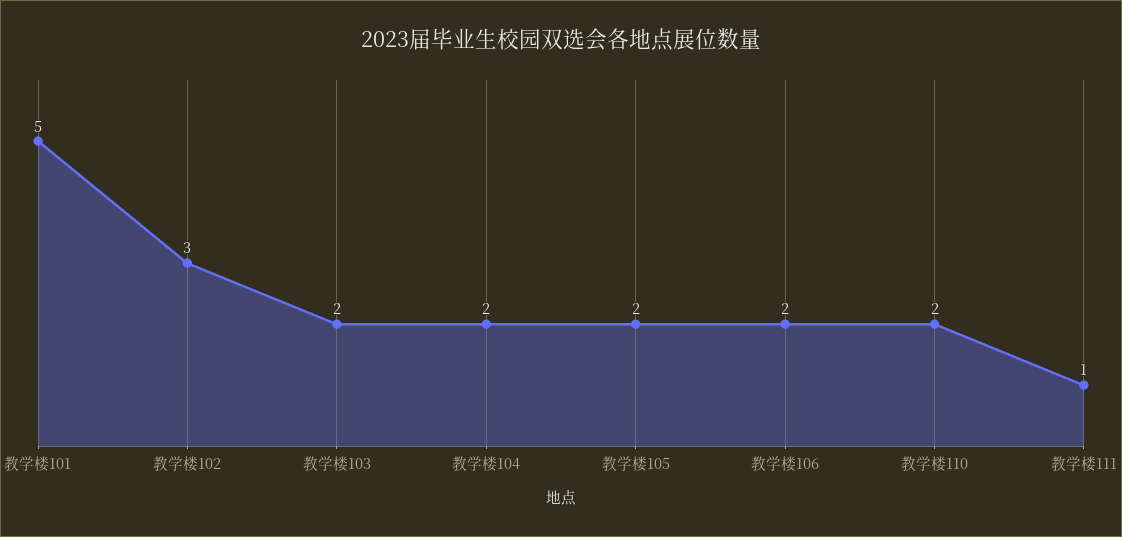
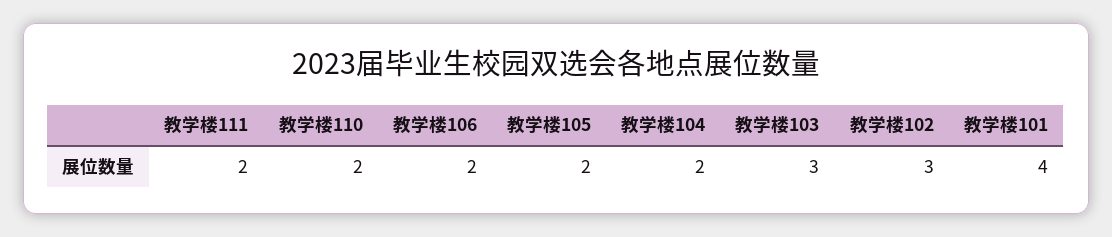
  {
-   "教学楼101": 5,
+   "教学楼101": 4,
    "教学楼102": 3,
-   "教学楼103": 2,
+   "教学楼103": 3,
    "教学楼104": 2,
    "教学楼105": 2,
    "教学楼106": 2,
    "教学楼110": 2,
-   "教学楼111": 1
+   "教学楼111": 2
  }

